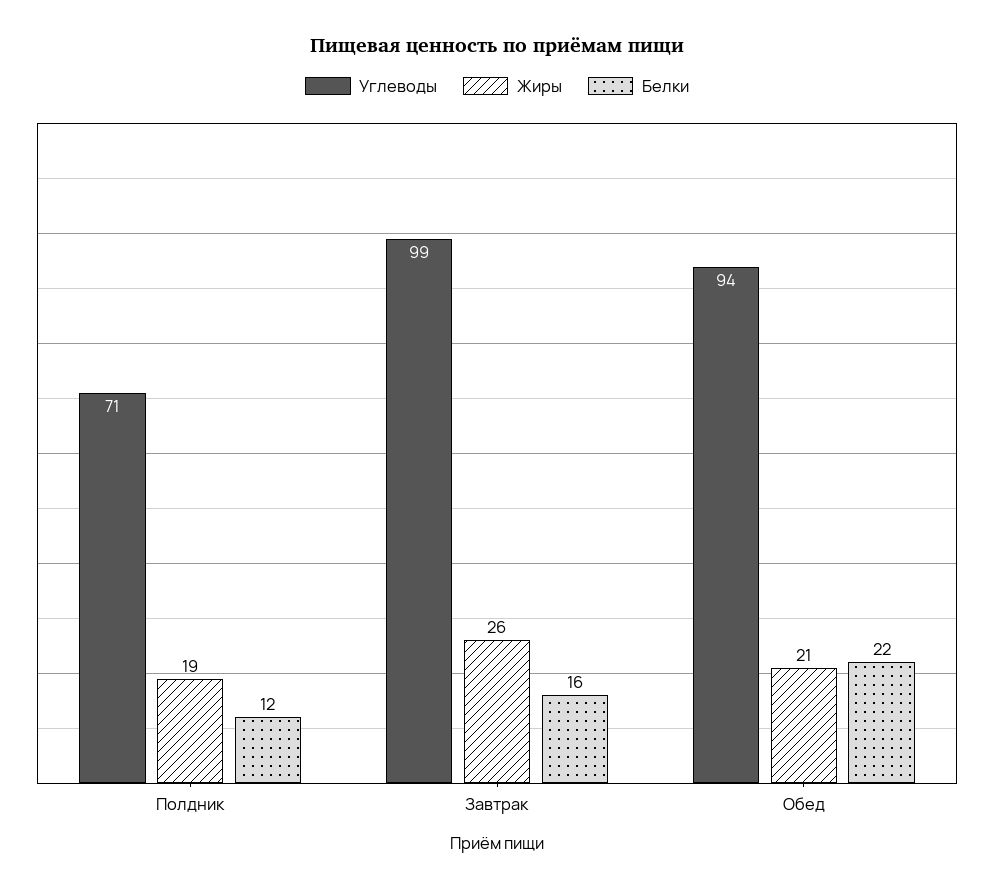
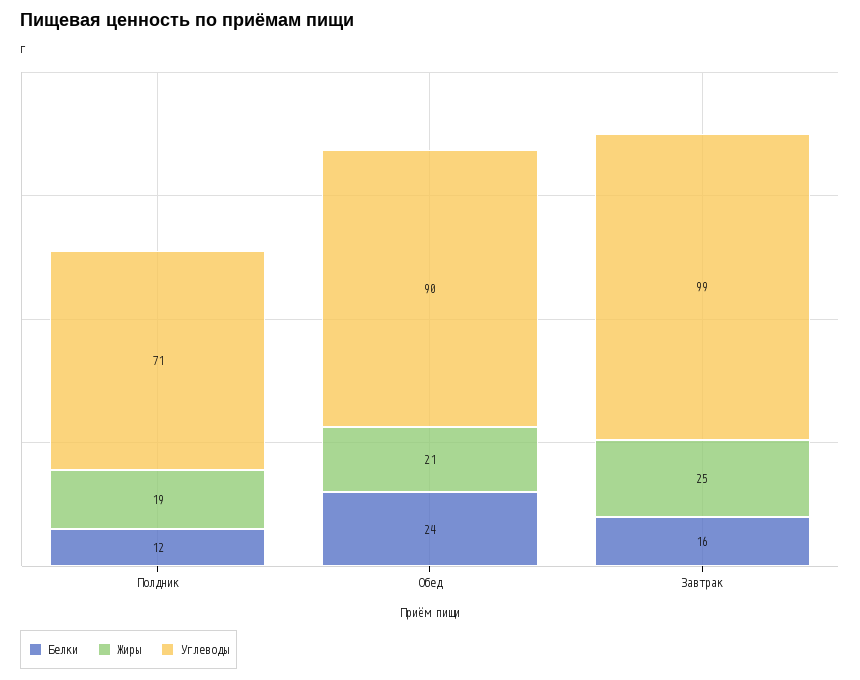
  {
    "Углеводы": {
      "Полдник": 71,
      "Завтрак": 99,
-     "Обед": 94
+     "Обед": 90
    },
    "Жиры": {
      "Полдник": 19,
-     "Завтрак": 26,
+     "Завтрак": 25,
      "Обед": 21
    },
    "Белки": {
      "Полдник": 12,
      "Завтрак": 16,
-     "Обед": 22
+     "Обед": 24
    }
  }

